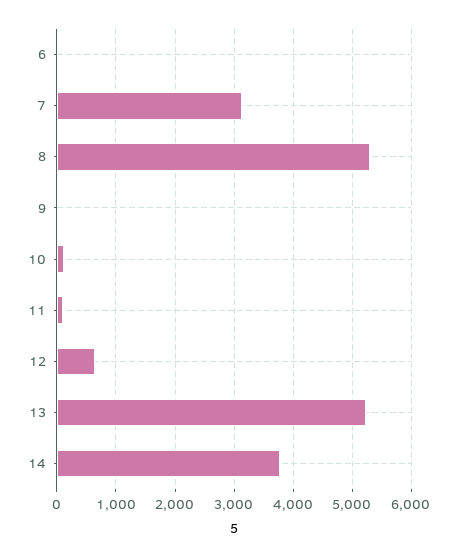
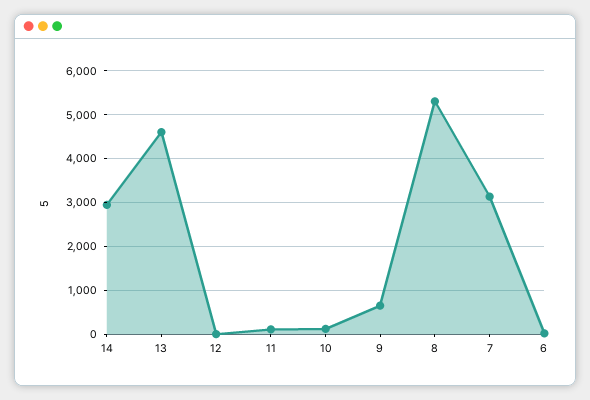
  {
    "6": 0,
    "7": 3200,
    "8": 5200,
-   "9": 0,
+   "9": 600,
    "10": 200,
    "11": 200,
-   "12": 600,
+   "12": 0,
-   "13": 5200,
+   "13": 4600,
-   "14": 3800
+   "14": 3000
  }

